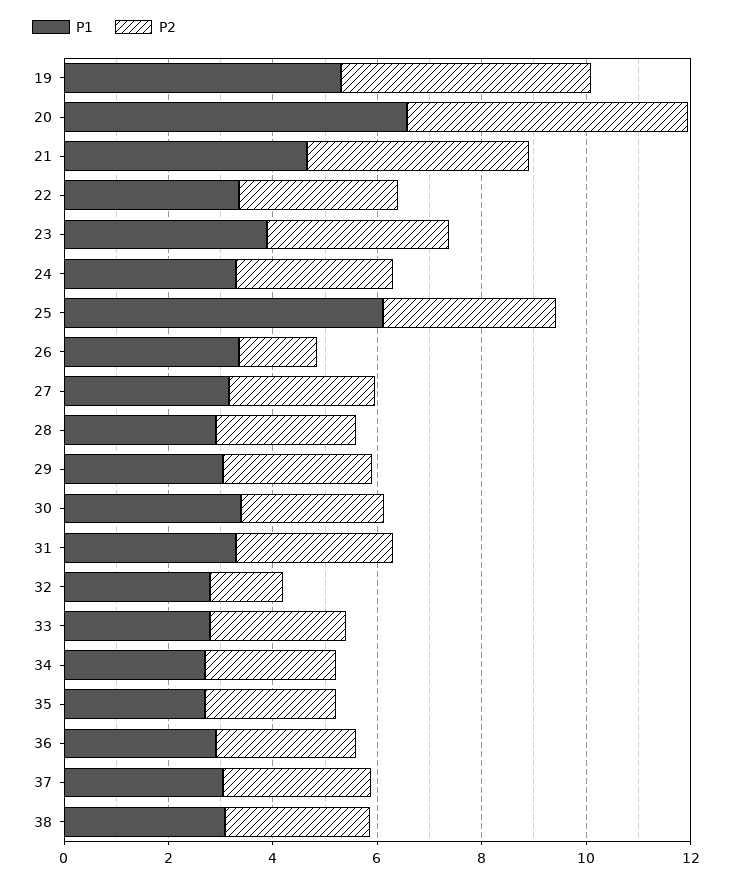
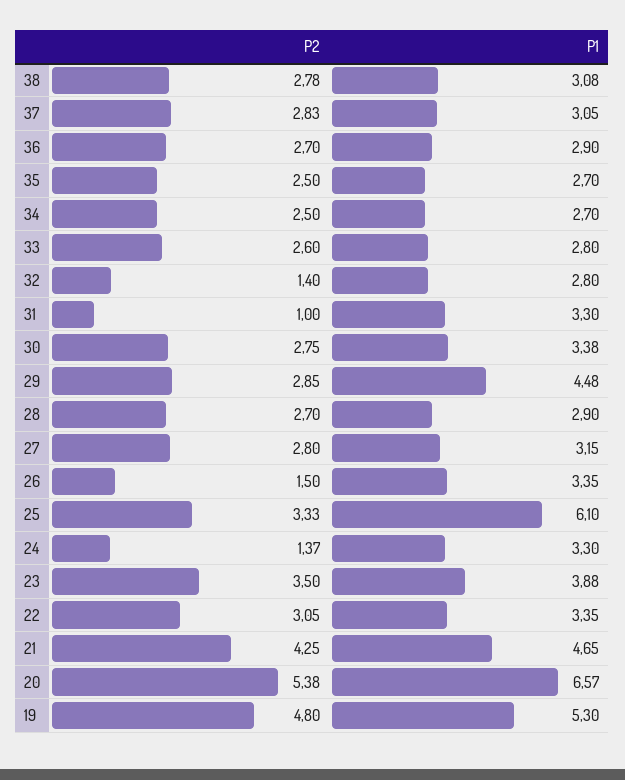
  {
    "P1": {
      "19": 5.3,
      "20": 6.57,
      "21": 4.65,
      "22": 3.35,
      "23": 3.88,
      "24": 3.3,
      "25": 6.1,
      "26": 3.35,
      "27": 3.15,
      "28": 2.9,
-     "29": 3,
+     "29": 4.48,
      "30": 3.38,
      "31": 3.3,
      "32": 2.8,
      "33": 2.8,
      "34": 2.7,
      "35": 2.7,
      "36": 2.9,
      "37": 3.05,
      "38": 3.08
    },
    "P2": {
      "19": 4.8,
      "20": 5.38,
      "21": 4.25,
      "22": 3.05,
      "23": 3.5,
-     "24": 3,
+     "24": 1.37,
      "25": 3.33,
      "26": 1.5,
      "27": 2.8,
      "28": 2.7,
      "29": 2.85,
      "30": 2.75,
-     "31": 3,
+     "31": 1,
      "32": 1.4,
      "33": 2.6,
      "34": 2.5,
      "35": 2.5,
      "36": 2.7,
      "37": 2.83,
      "38": 2.78
    }
  }

